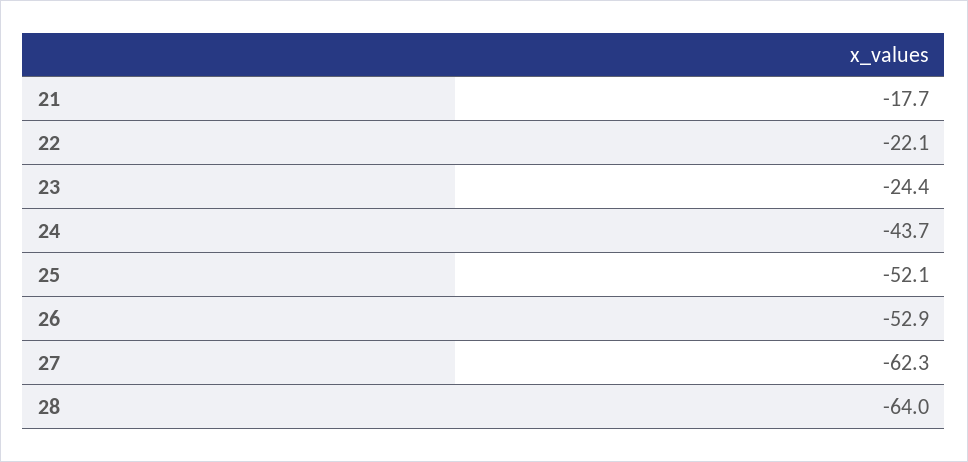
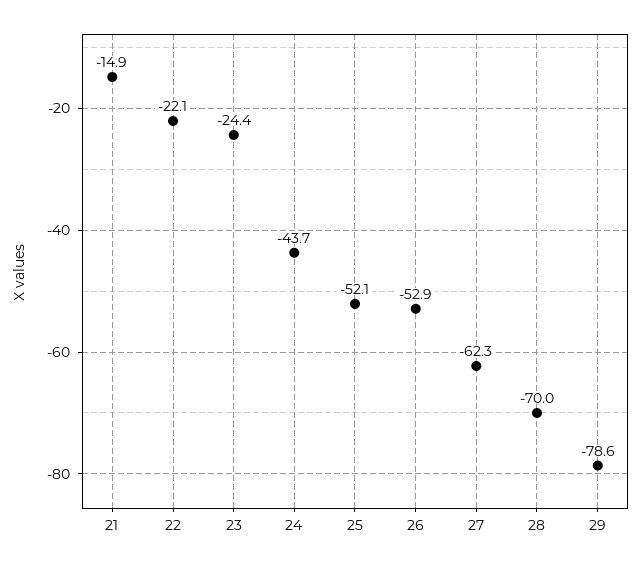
  {
-   "21": -17.7,
+   "21": -14.9,
    "22": -22.1,
    "23": -24.4,
    "24": -43.7,
    "25": -52.1,
    "26": -52.9,
    "27": -62.3,
-   "28": -64
+   "28": -70,
+   "29": -78.6
  }

